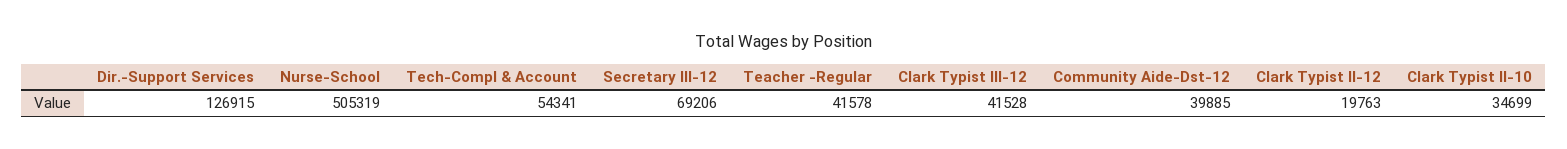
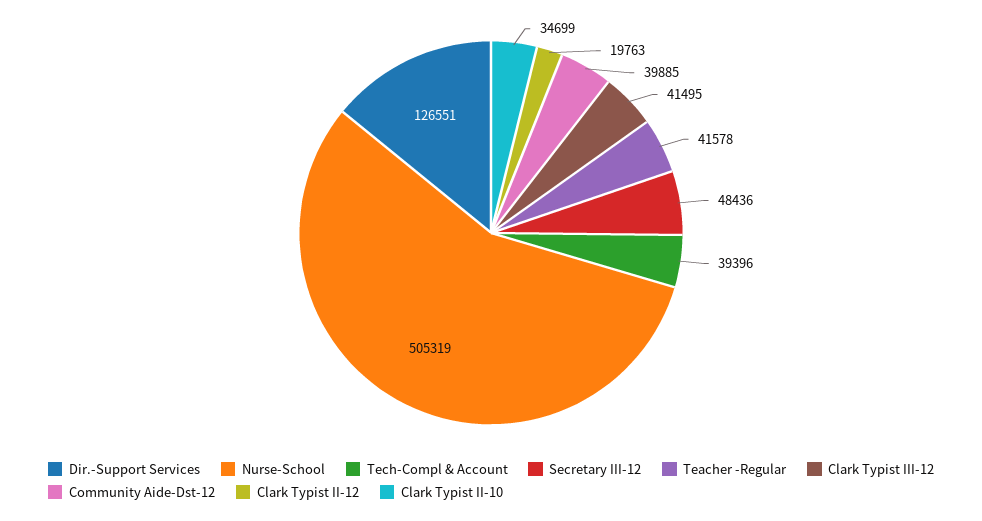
  {
-   "Dir.-Support Services": 126915,
+   "Dir.-Support Services": 126551,
    "Nurse-School": 505319,
-   "Tech-Compl & Account": 54341,
+   "Tech-Compl & Account": 39396,
-   "Secretary III-12": 69206,
+   "Secretary III-12": 48436,
    "Teacher -Regular": 41578,
-   "Clark Typist III-12": 41528,
+   "Clark Typist III-12": 41495,
    "Community Aide-Dst-12": 39885,
    "Clark Typist II-12": 19763,
    "Clark Typist II-10": 34699
  }

